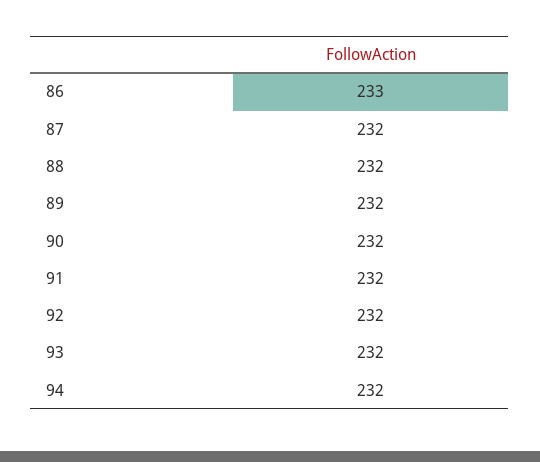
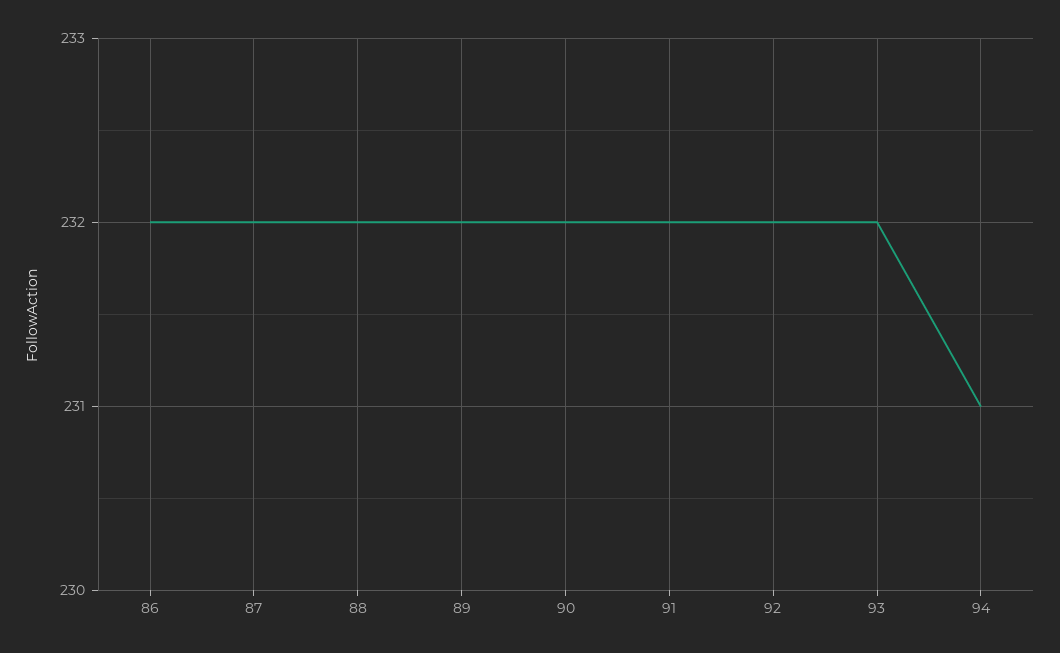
  {
-   "86": 233,
+   "86": 232,
    "87": 232,
    "88": 232,
    "89": 232,
    "90": 232,
    "91": 232,
    "92": 232,
    "93": 232,
-   "94": 232
+   "94": 231
  }

